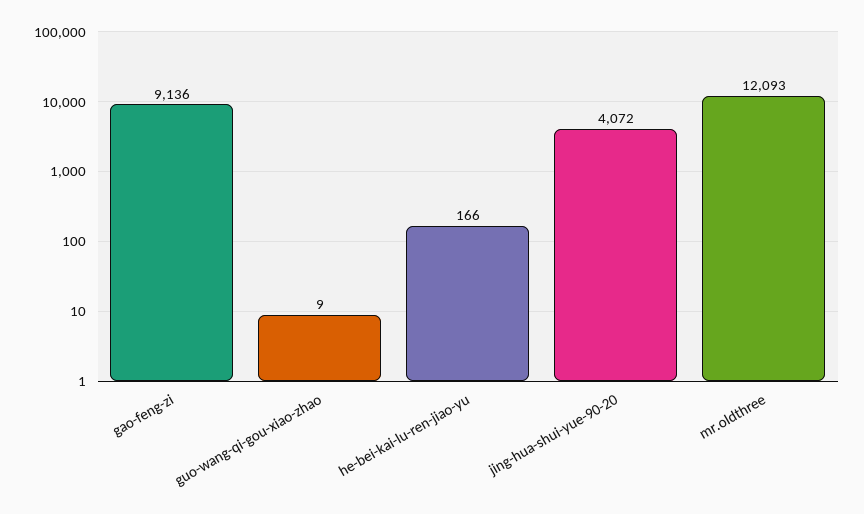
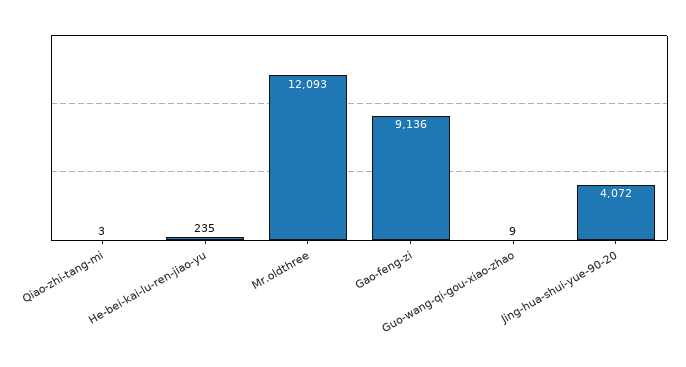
  {
    "gao-feng-zi": 9136,
    "guo-wang-qi-gou-xiao-zhao": 9,
-   "he-bei-kai-lu-ren-jiao-yu": 166,
+   "he-bei-kai-lu-ren-jiao-yu": 235,
    "jing-hua-shui-yue-90-20": 4072,
-   "mr.oldthree": 12093
+   "mr.oldthree": 12093,
+   "Qiao-zhi-tang-mi": 3
  }

